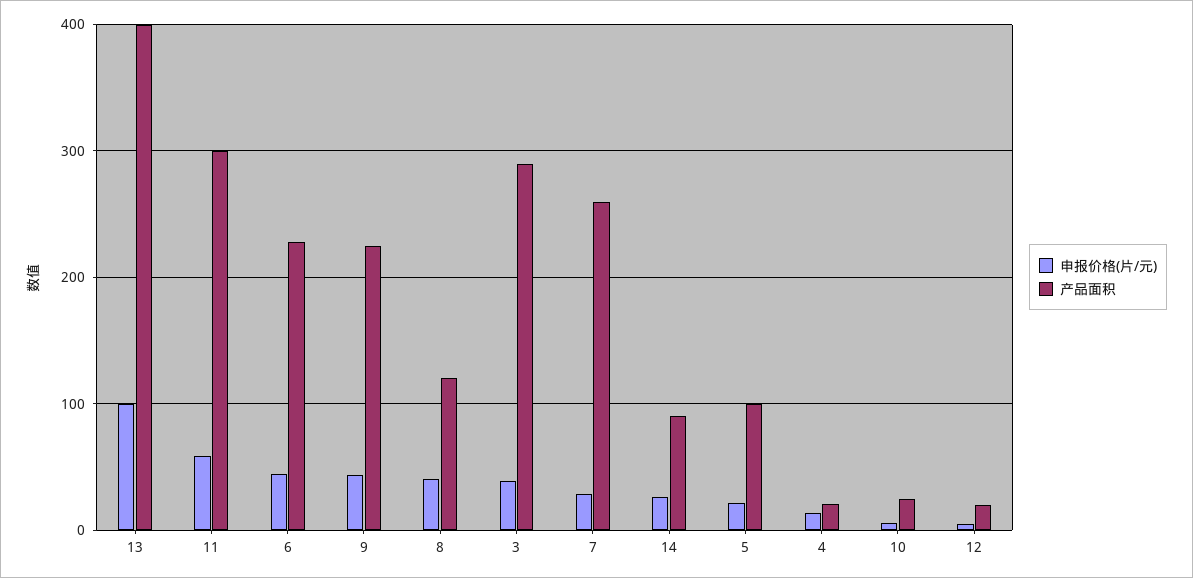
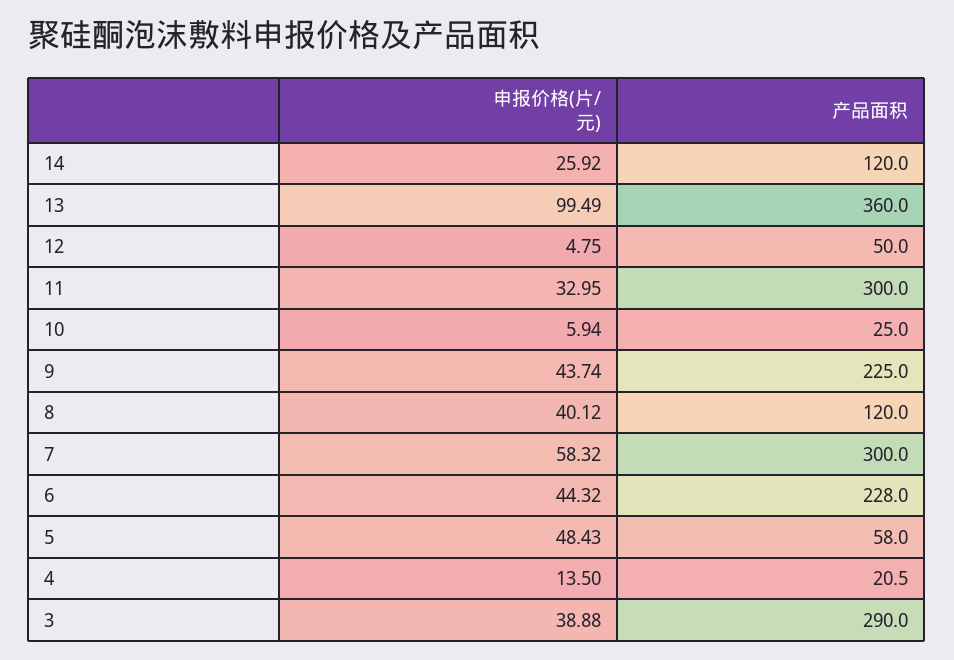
  {
    "申报价格(片/元)": {
      "13": 99.49,
-     "11": 60,
+     "11": 32.95,
      "6": 44.32,
      "9": 43.74,
      "8": 40.12,
      "3": 38.88,
-     "7": 30,
+     "7": 58.32,
      "14": 25.92,
-     "5": 20,
+     "5": 48.43,
      "4": 13.5,
      "10": 5.94,
      "12": 4.75
    },
    "产品面积": {
-     "13": 400,
+     "13": 360,
      "11": 300,
      "6": 228,
      "9": 225,
      "8": 120,
      "3": 290,
-     "7": 260,
+     "7": 300,
-     "14": 90,
+     "14": 120,
-     "5": 100,
+     "5": 58,
      "4": 20.5,
      "10": 25,
-     "12": 20
+     "12": 50
    }
  }

